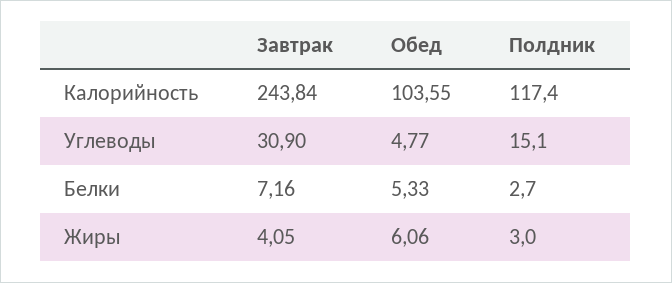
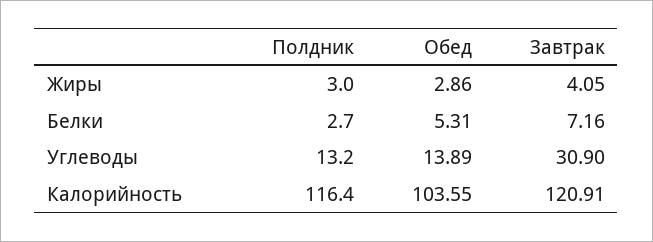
  {
    "Завтрак": {
-     "Калорийность": 243.84,
+     "Калорийность": 120.91,
      "Углеводы": 30.9,
      "Белки": 7.16,
      "Жиры": 4.05
    },
    "Обед": {
      "Калорийность": 103.55,
-     "Углеводы": 4.77,
+     "Углеводы": 13.89,
-     "Белки": 5.33,
+     "Белки": 5.31,
-     "Жиры": 6.06
+     "Жиры": 2.86
    },
    "Полдник": {
-     "Калорийность": 117.4,
+     "Калорийность": 116.4,
-     "Углеводы": 15.1,
+     "Углеводы": 13.2,
      "Белки": 2.7,
      "Жиры": 3
    }
  }

